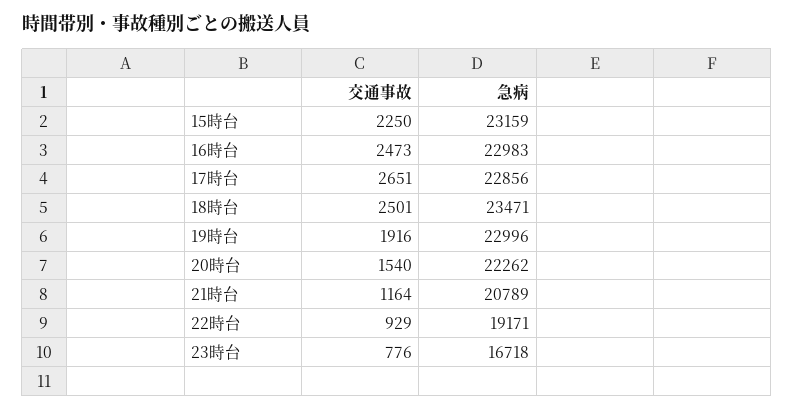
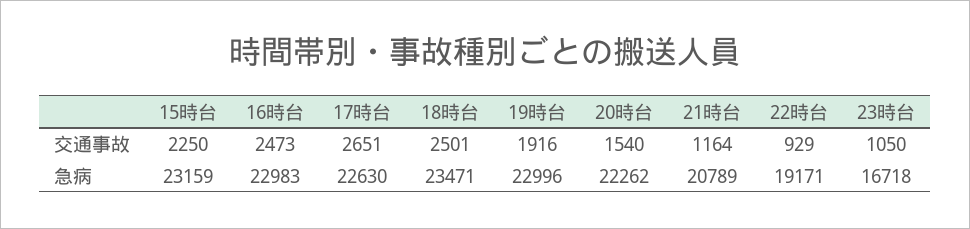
  {
    "交通事故": {
      "15時台": 2250,
      "16時台": 2473,
      "17時台": 2651,
      "18時台": 2501,
      "19時台": 1916,
      "20時台": 1540,
      "21時台": 1164,
      "22時台": 929,
-     "23時台": 776
+     "23時台": 1050
    },
    "急病": {
      "15時台": 23159,
      "16時台": 22983,
-     "17時台": 22856,
+     "17時台": 22630,
      "18時台": 23471,
      "19時台": 22996,
      "20時台": 22262,
      "21時台": 20789,
      "22時台": 19171,
      "23時台": 16718
    }
  }

